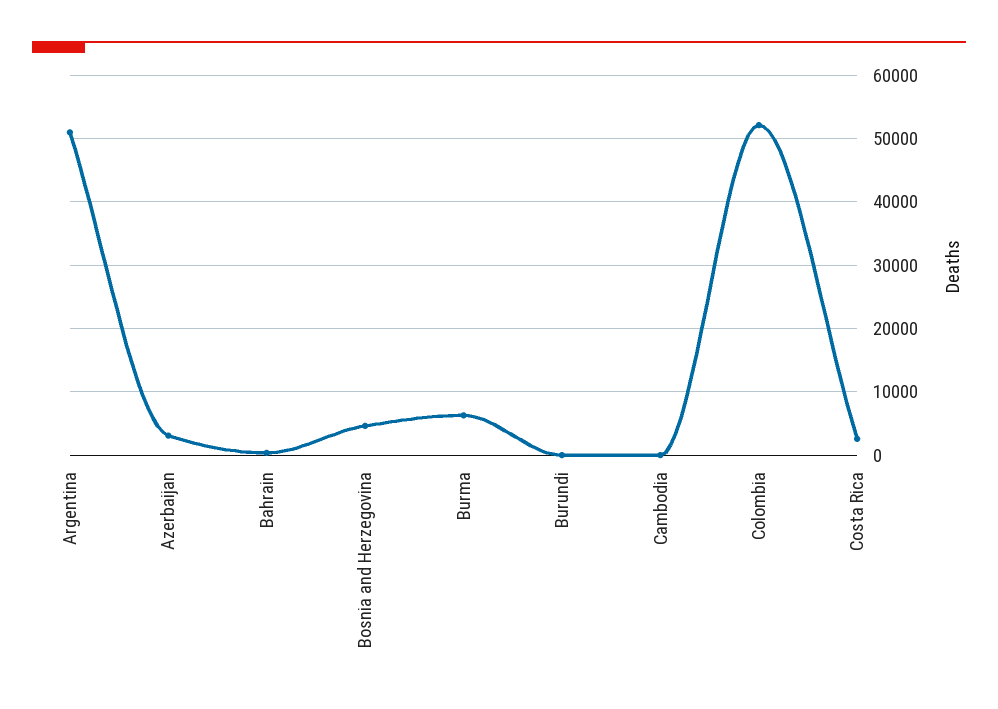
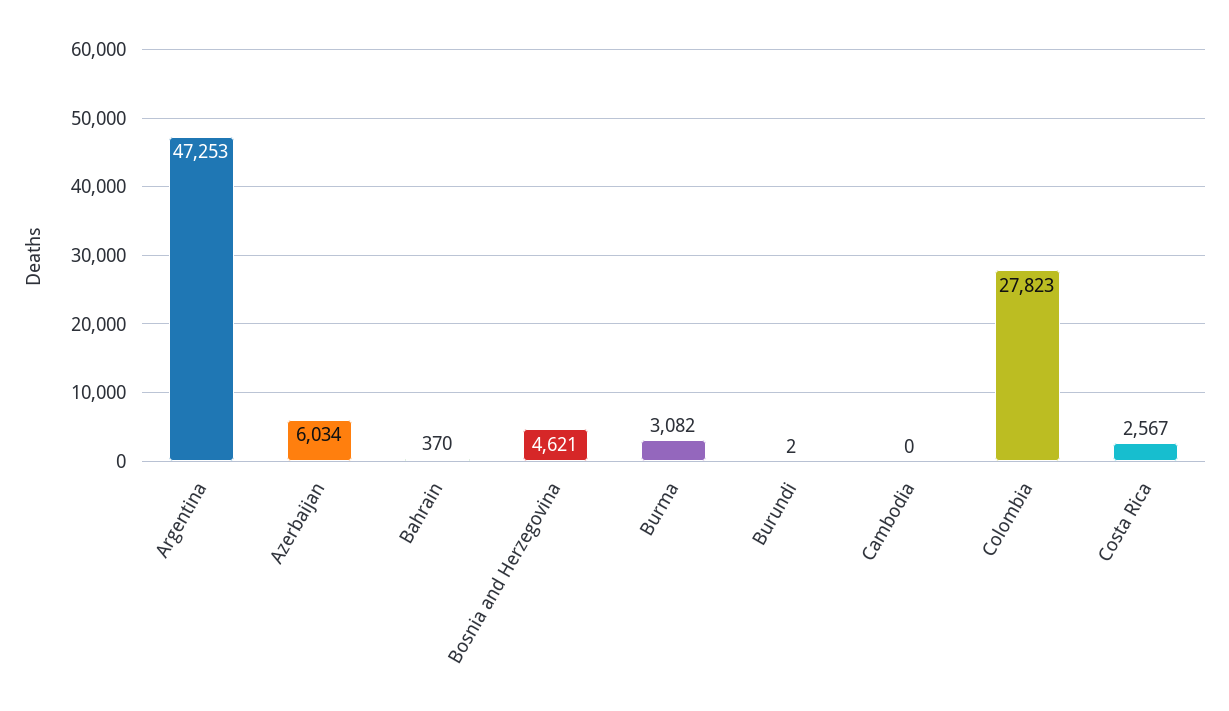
  {
-   "Argentina": 51000,
+   "Argentina": 47253,
-   "Azerbaijan": 3000,
+   "Azerbaijan": 6034,
    "Bahrain": 370,
    "Bosnia and Herzegovina": 4621,
-   "Burma": 6000,
+   "Burma": 3082,
    "Burundi": 2,
    "Cambodia": 0,
-   "Colombia": 52000,
+   "Colombia": 27823,
    "Costa Rica": 2567
  }

